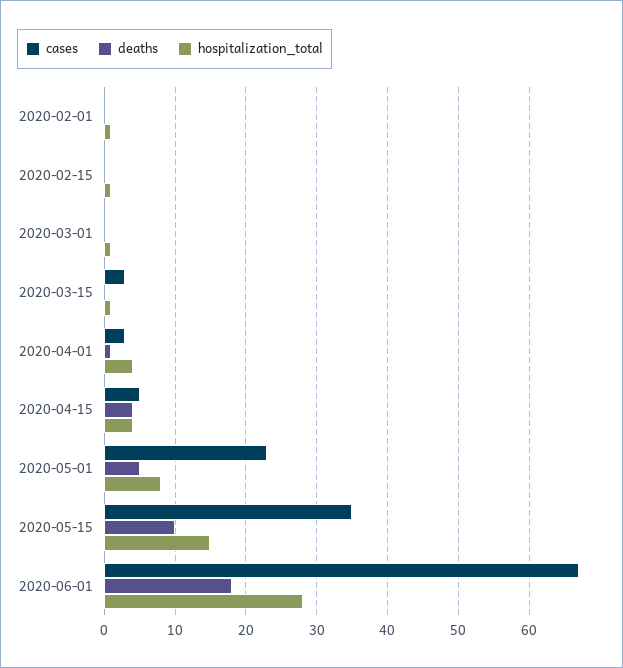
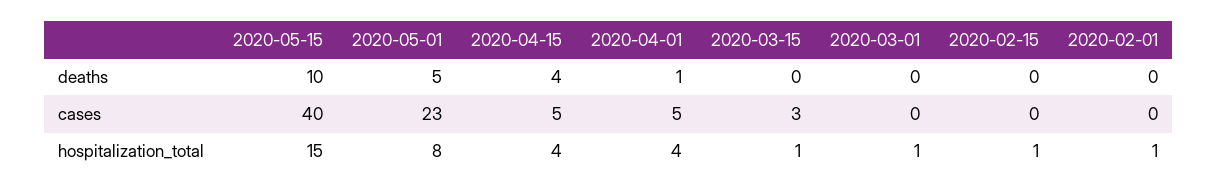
  {
    "cases": {
      "2020-02-01": 0,
      "2020-02-15": 0,
      "2020-03-01": 0,
      "2020-03-15": 3,
-     "2020-04-01": 3,
+     "2020-04-01": 5,
      "2020-04-15": 5,
      "2020-05-01": 23,
-     "2020-05-15": 35,
+     "2020-05-15": 40
-     "2020-06-01": 67
    },
    "deaths": {
      "2020-02-01": 0,
      "2020-02-15": 0,
      "2020-03-01": 0,
      "2020-03-15": 0,
      "2020-04-01": 1,
      "2020-04-15": 4,
      "2020-05-01": 5,
-     "2020-05-15": 10,
+     "2020-05-15": 10
-     "2020-06-01": 18
    },
    "hospitalization_total": {
      "2020-02-01": 1,
      "2020-02-15": 1,
      "2020-03-01": 1,
      "2020-03-15": 1,
      "2020-04-01": 4,
      "2020-04-15": 4,
      "2020-05-01": 8,
-     "2020-05-15": 15,
+     "2020-05-15": 15
-     "2020-06-01": 28
    }
  }

